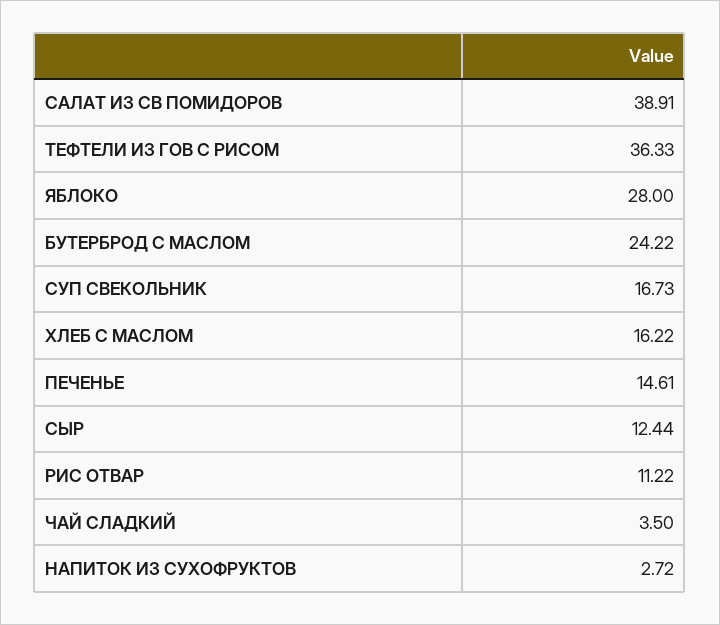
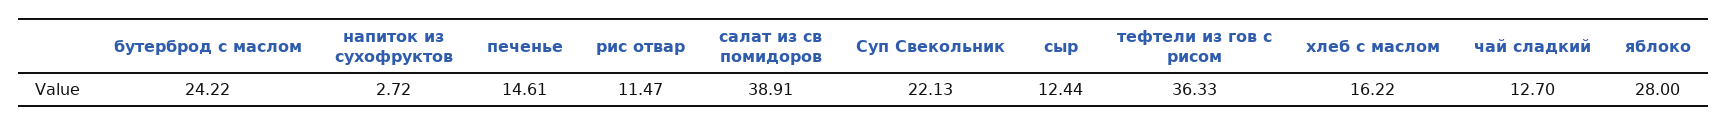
  {
    "САЛАТ ИЗ СВ ПОМИДОРОВ": 38.91,
    "ТЕФТЕЛИ ИЗ ГОВ С РИСОМ": 36.33,
    "ЯБЛОКО": 28,
    "БУТЕРБРОД С МАСЛОМ": 24.22,
-   "СУП СВЕКОЛЬНИК": 16.73,
+   "СУП СВЕКОЛЬНИК": 22.13,
    "ХЛЕБ С МАСЛОМ": 16.22,
    "ПЕЧЕНЬЕ": 14.61,
    "СЫР": 12.44,
-   "РИС ОТВАР": 11.22,
+   "РИС ОТВАР": 11.47,
-   "ЧАЙ СЛАДКИЙ": 3.5,
+   "ЧАЙ СЛАДКИЙ": 12.7,
    "НАПИТОК ИЗ СУХОФРУКТОВ": 2.72
  }

